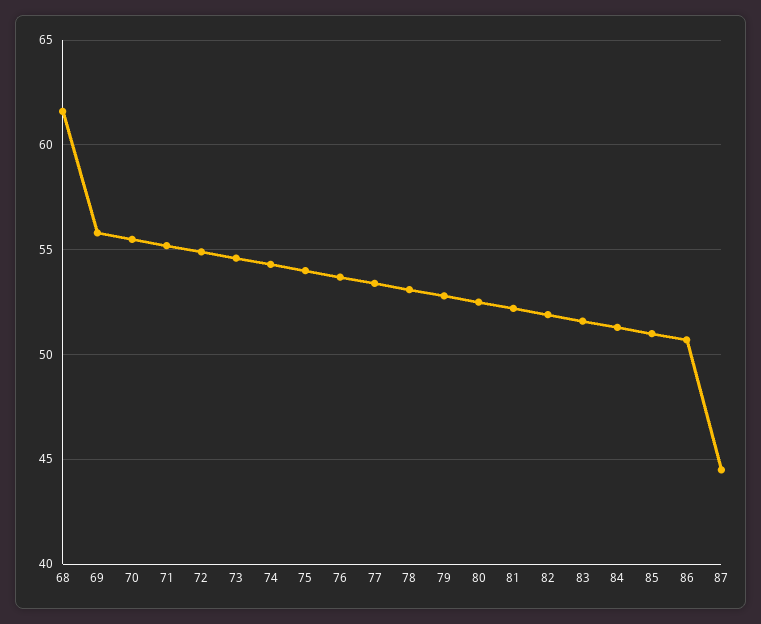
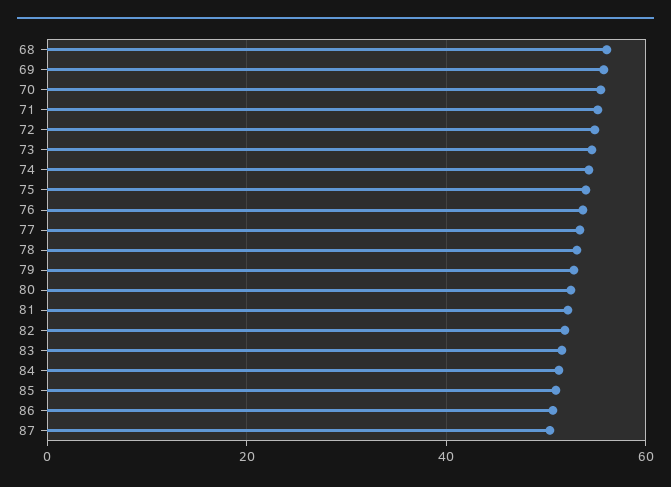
  {
-   "68": 61.5,
+   "68": 56,
    "69": 56,
    "70": 55.5,
    "71": 55,
    "72": 55,
    "73": 54.5,
    "74": 54.5,
    "75": 54,
    "76": 53.5,
    "77": 53.5,
    "78": 53,
    "79": 53,
    "80": 52.5,
    "81": 52,
    "82": 52,
    "83": 51.5,
    "84": 51.5,
    "85": 51,
    "86": 50.5,
-   "87": 44.5
+   "87": 50
  }

